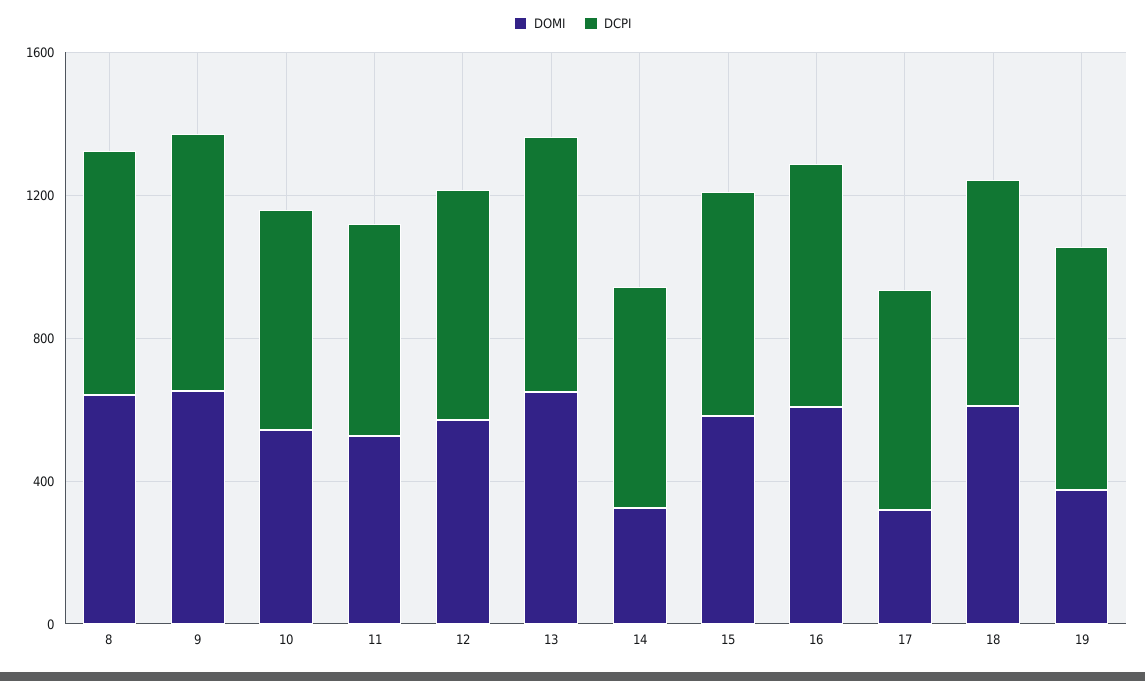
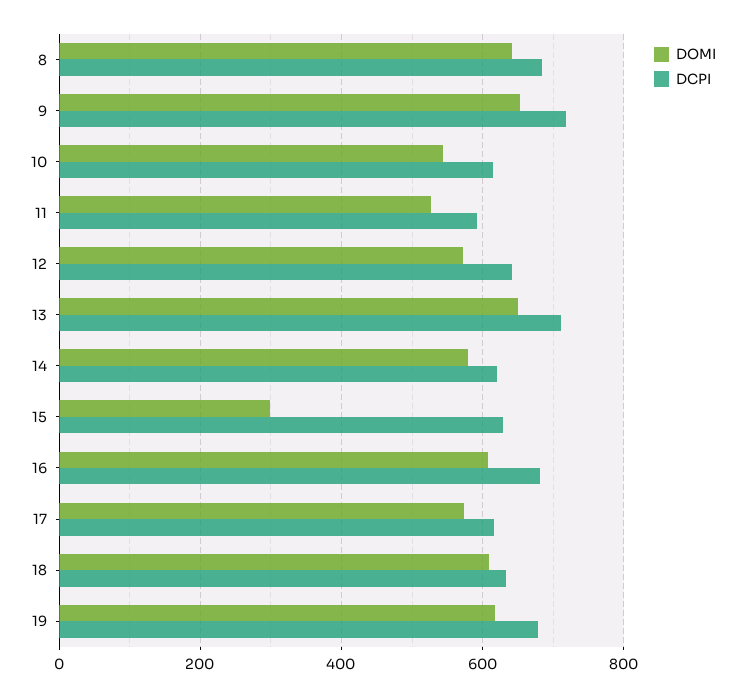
  {
    "DOMI": {
      "8": 640,
      "9": 660,
      "10": 540,
      "11": 520,
      "12": 580,
      "13": 660,
-     "14": 300,
+     "14": 580,
-     "15": 600,
+     "15": 300,
      "16": 600,
-     "17": 300,
+     "17": 580,
      "18": 600,
-     "19": 400
+     "19": 620
    },
    "DCPI": {
      "8": 680,
      "9": 720,
      "10": 620,
      "11": 600,
      "12": 640,
      "13": 720,
      "14": 620,
      "15": 620,
      "16": 680,
      "17": 620,
      "18": 640,
      "19": 680
    }
  }

